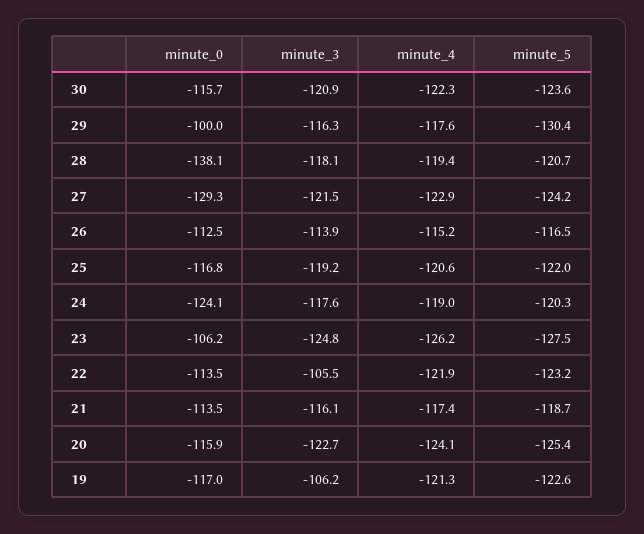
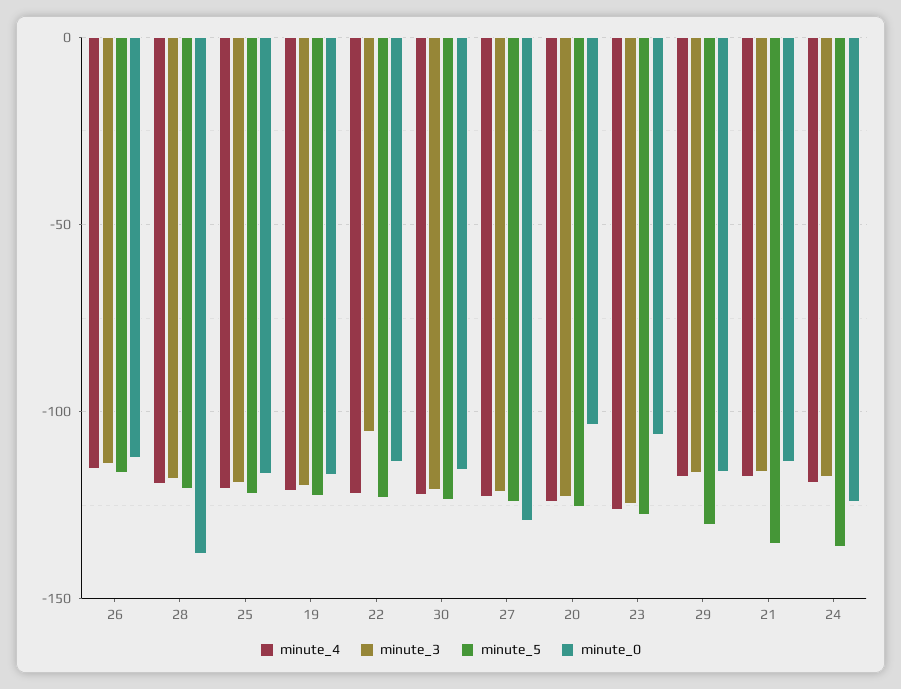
  {
    "minute_0": {
      "30": -115.7,
-     "29": -100,
+     "29": -115,
      "28": -138.1,
      "27": -129.3,
      "26": -112.5,
      "25": -116.8,
      "24": -124.1,
      "23": -106.2,
      "22": -113.5,
      "21": -113.5,
-     "20": -115.9,
+     "20": -105,
      "19": -117
    },
    "minute_3": {
      "30": -120.9,
      "29": -116.3,
      "28": -118.1,
      "27": -121.5,
      "26": -113.9,
      "25": -119.2,
      "24": -117.6,
      "23": -124.8,
      "22": -105.5,
      "21": -116.1,
      "20": -122.7,
-     "19": -106.2
+     "19": -120
    },
    "minute_4": {
      "30": -122.3,
      "29": -117.6,
      "28": -119.4,
      "27": -122.9,
      "26": -115.2,
      "25": -120.6,
      "24": -119,
      "23": -126.2,
      "22": -121.9,
      "21": -117.4,
      "20": -124.1,
      "19": -121.3
    },
    "minute_5": {
      "30": -123.6,
      "29": -130.4,
      "28": -120.7,
      "27": -124.2,
      "26": -116.5,
      "25": -122,
-     "24": -120.3,
+     "24": -135,
      "23": -127.5,
      "22": -123.2,
-     "21": -118.7,
+     "21": -135,
      "20": -125.4,
      "19": -122.6
    }
  }

